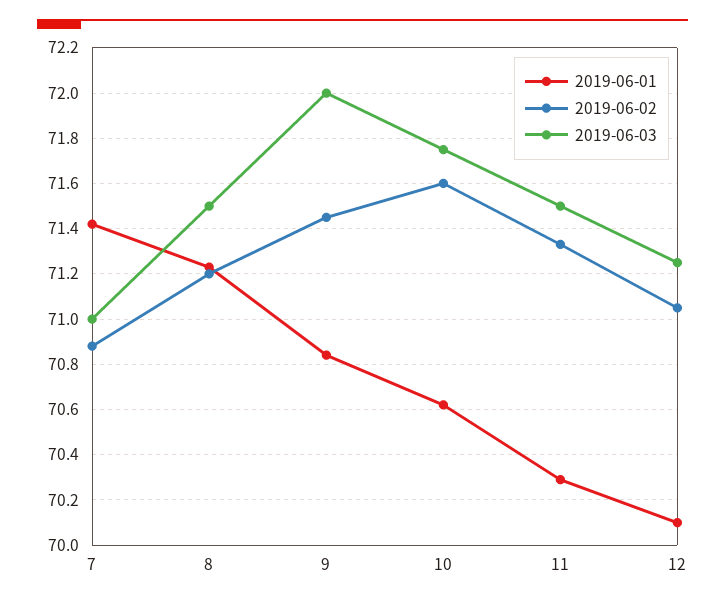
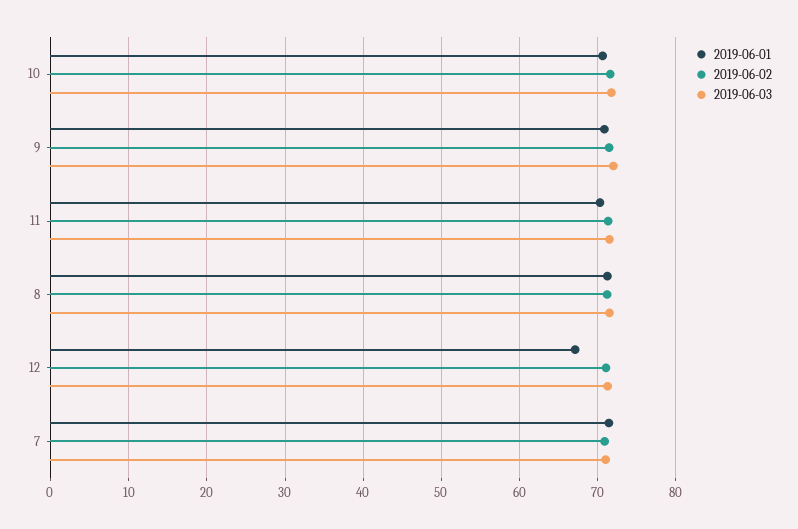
  {
    "2019-06-01": {
      "7": 71.4,
      "8": 71.25,
      "9": 70.85,
      "10": 70.6,
      "11": 70.3,
-     "12": 70.1
+     "12": 67
    },
    "2019-06-02": {
      "7": 70.9,
      "8": 71.2,
      "9": 71.45,
      "10": 71.6,
      "11": 71.35,
      "12": 71.05
    },
    "2019-06-03": {
      "7": 71,
      "8": 71.5,
      "9": 72,
      "10": 71.75,
      "11": 71.5,
      "12": 71.25
    }
  }

